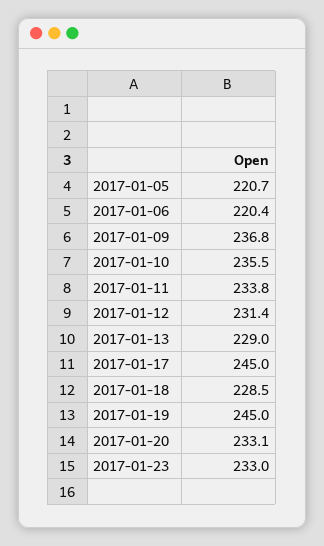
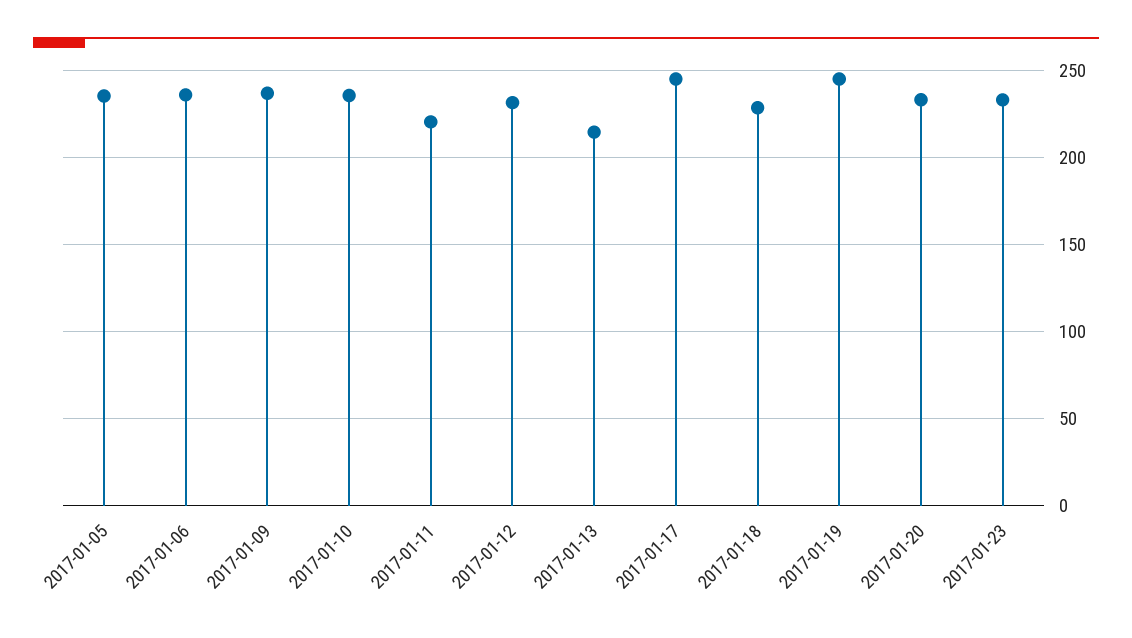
  {
-   "2017-01-05": 220.7,
+   "2017-01-05": 235,
-   "2017-01-06": 220.4,
+   "2017-01-06": 235,
    "2017-01-09": 236.8,
    "2017-01-10": 235.5,
-   "2017-01-11": 233.8,
+   "2017-01-11": 220,
    "2017-01-12": 231.4,
-   "2017-01-13": 229,
+   "2017-01-13": 215,
    "2017-01-17": 245,
    "2017-01-18": 228.5,
    "2017-01-19": 245,
    "2017-01-20": 233.1,
    "2017-01-23": 233
  }

